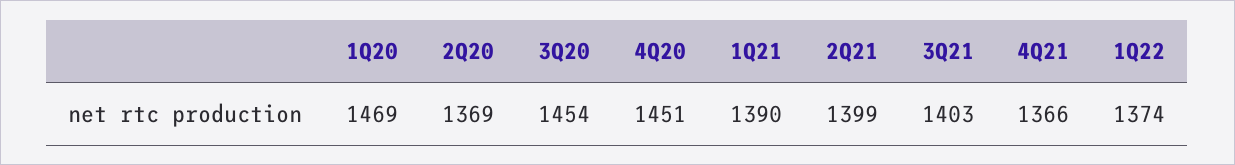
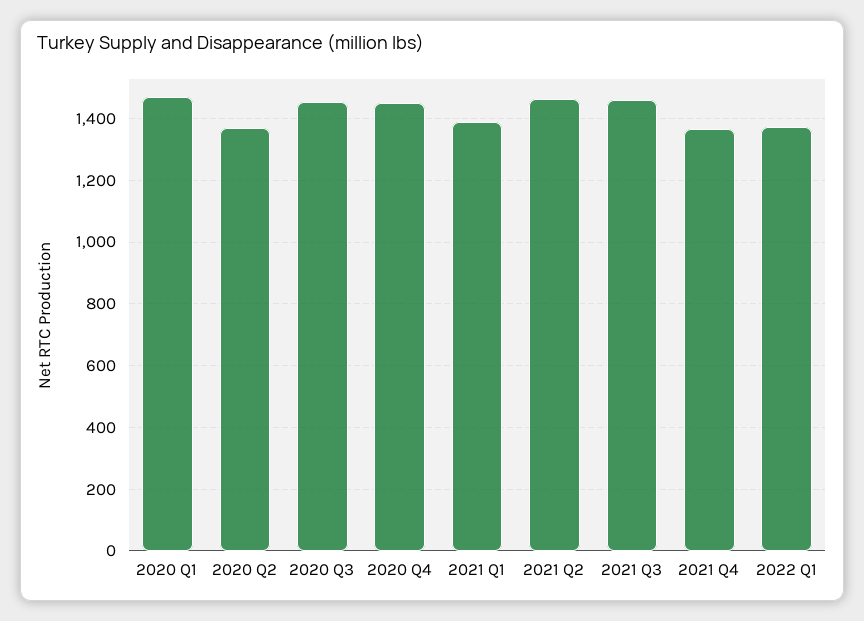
  {
    "1Q20": 1469,
    "2Q20": 1369,
    "3Q20": 1454,
    "4Q20": 1451,
    "1Q21": 1390,
-   "2Q21": 1399,
+   "2Q21": 1460,
-   "3Q21": 1403,
+   "3Q21": 1460,
    "4Q21": 1366,
    "1Q22": 1374
  }

